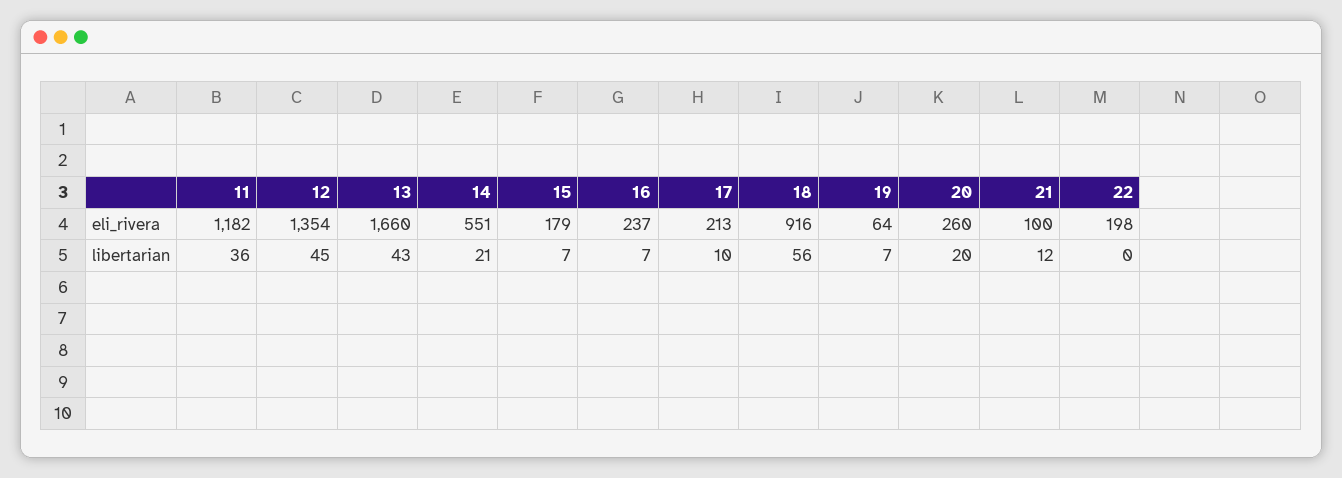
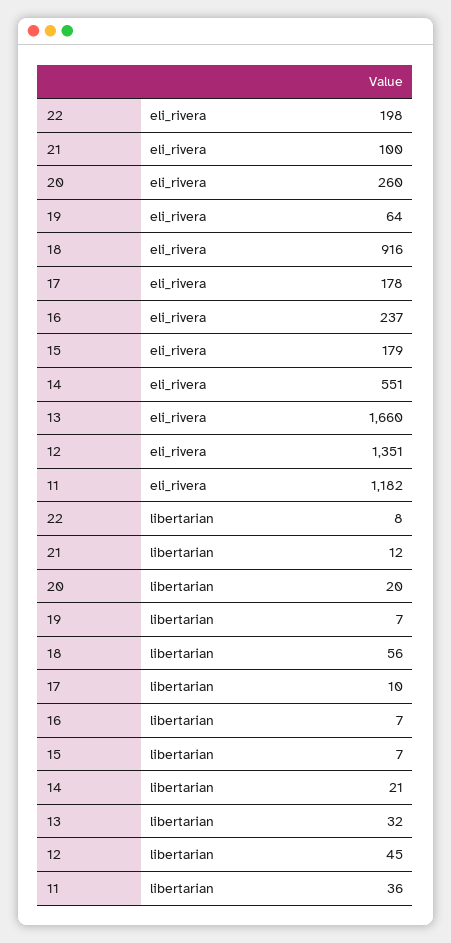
  {
    "11": {
      "eli_rivera": 1182,
      "libertarian": 36
    },
    "12": {
-     "eli_rivera": 1354,
+     "eli_rivera": 1351,
      "libertarian": 45
    },
    "13": {
      "eli_rivera": 1660,
-     "libertarian": 43
+     "libertarian": 32
    },
    "14": {
      "eli_rivera": 551,
      "libertarian": 21
    },
    "15": {
      "eli_rivera": 179,
      "libertarian": 7
    },
    "16": {
      "eli_rivera": 237,
      "libertarian": 7
    },
    "17": {
-     "eli_rivera": 213,
+     "eli_rivera": 178,
      "libertarian": 10
    },
    "18": {
      "eli_rivera": 916,
      "libertarian": 56
    },
    "19": {
      "eli_rivera": 64,
      "libertarian": 7
    },
    "20": {
      "eli_rivera": 260,
      "libertarian": 20
    },
    "21": {
      "eli_rivera": 100,
      "libertarian": 12
    },
    "22": {
      "eli_rivera": 198,
-     "libertarian": 0
+     "libertarian": 8
    }
  }

